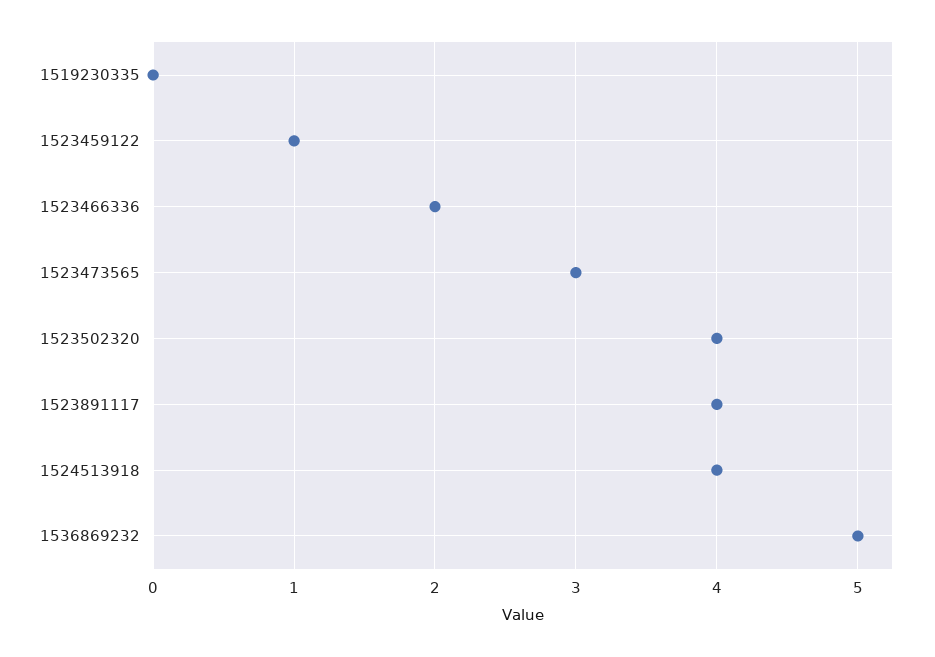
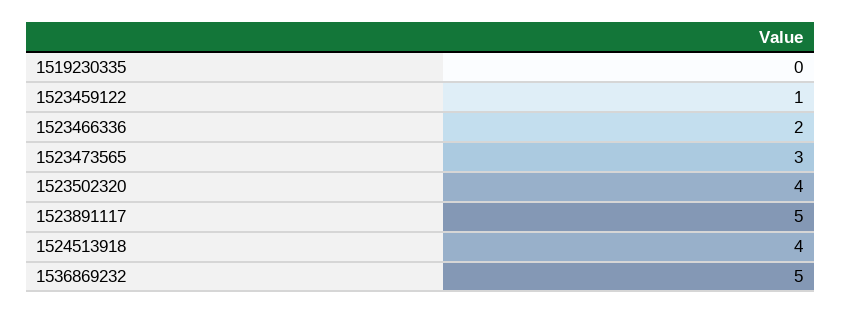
  {
    "1519230335": 0,
    "1523459122": 1,
    "1523466336": 2,
    "1523473565": 3,
    "1523502320": 4,
-   "1523891117": 4,
+   "1523891117": 5,
    "1524513918": 4,
    "1536869232": 5
  }

